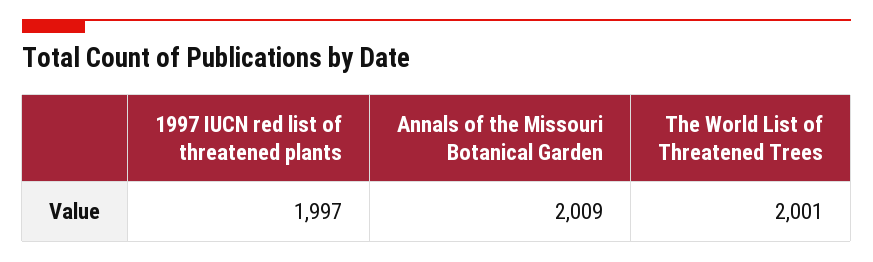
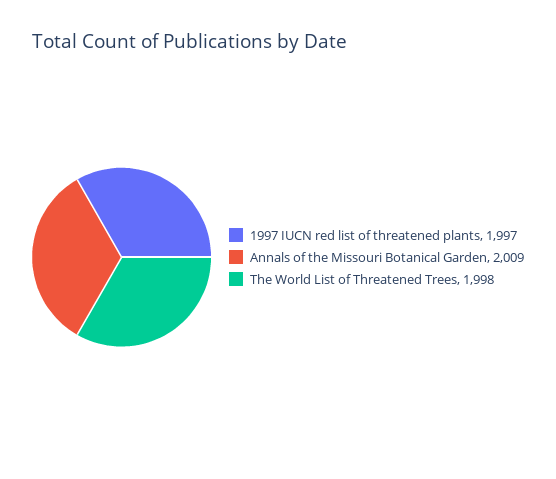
  {
    "1997 IUCN red list of threatened plants": 1997,
    "Annals of the Missouri Botanical Garden": 2009,
-   "The World List of Threatened Trees": 2001
+   "The World List of Threatened Trees": 1998
  }

